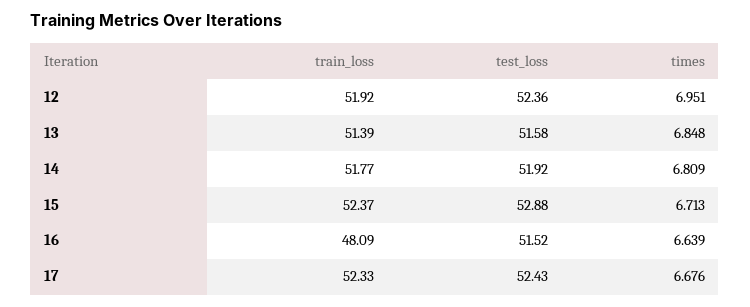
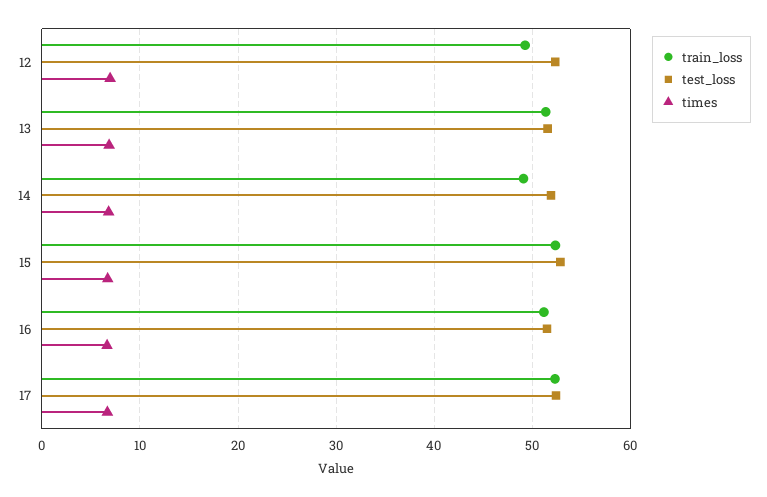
  {
    "train_loss": {
-     "12": 51.92,
+     "12": 49,
      "13": 51.39,
-     "14": 51.77,
+     "14": 49,
      "15": 52.37,
-     "16": 48.09,
+     "16": 51,
      "17": 52.33
    },
    "test_loss": {
      "12": 52.36,
      "13": 51.58,
      "14": 51.92,
      "15": 52.88,
      "16": 51.52,
      "17": 52.43
    },
    "times": {
      "12": 6.951,
      "13": 6.848,
      "14": 6.809,
      "15": 6.713,
      "16": 6.639,
      "17": 6.676
    }
  }

